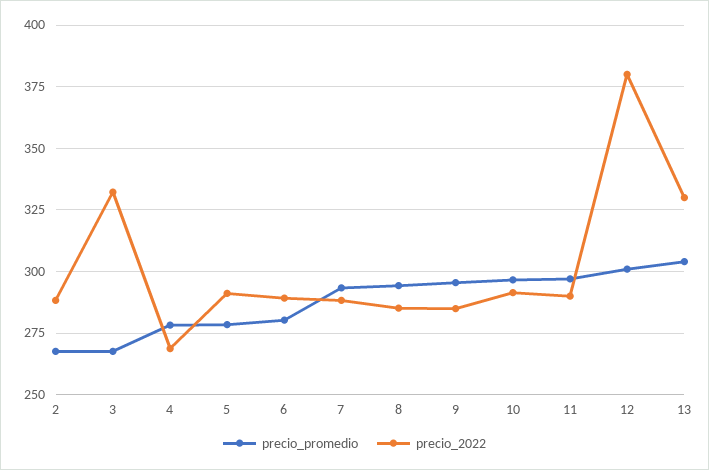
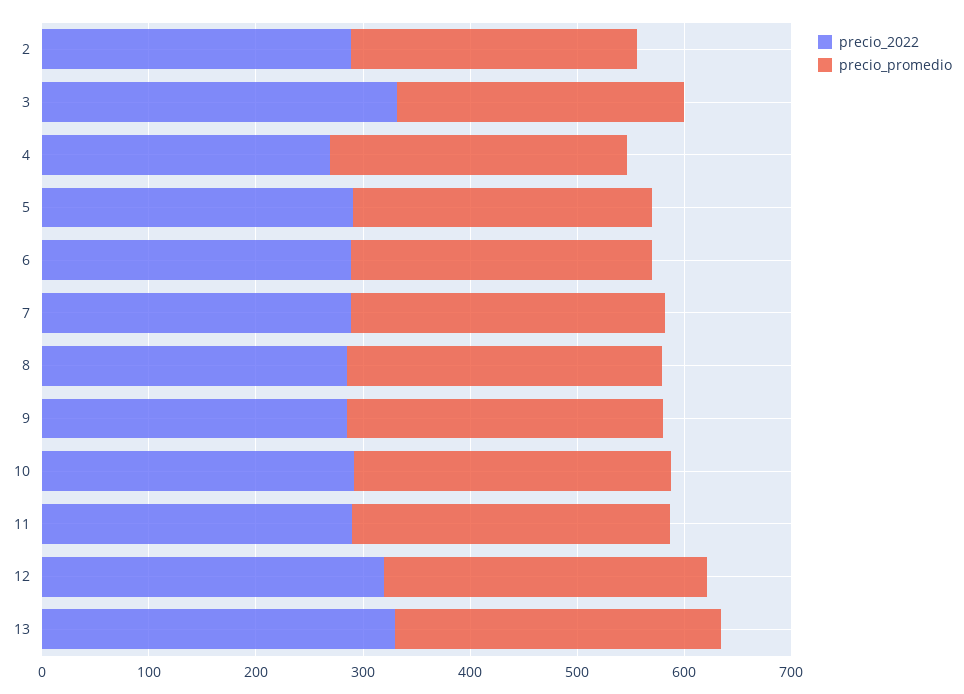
  {
    "precio_promedio": {
      "2": 267.5,
      "3": 267.5,
      "4": 277.5,
      "5": 277.5,
      "6": 280,
      "7": 292.5,
      "8": 295,
      "9": 295,
      "10": 297.5,
      "11": 297.5,
      "12": 300,
      "13": 305
    },
    "precio_2022": {
      "2": 287.5,
      "3": 332.5,
      "4": 267.5,
      "5": 290,
      "6": 290,
      "7": 287.5,
      "8": 285,
      "9": 285,
      "10": 292.5,
      "11": 290,
-     "12": 380,
+     "12": 320,
      "13": 330
    }
  }

